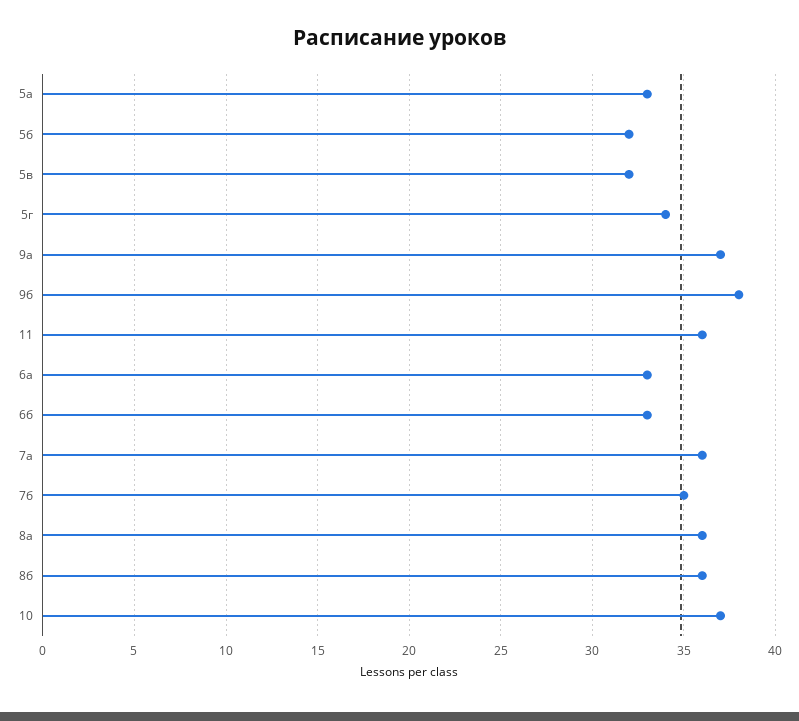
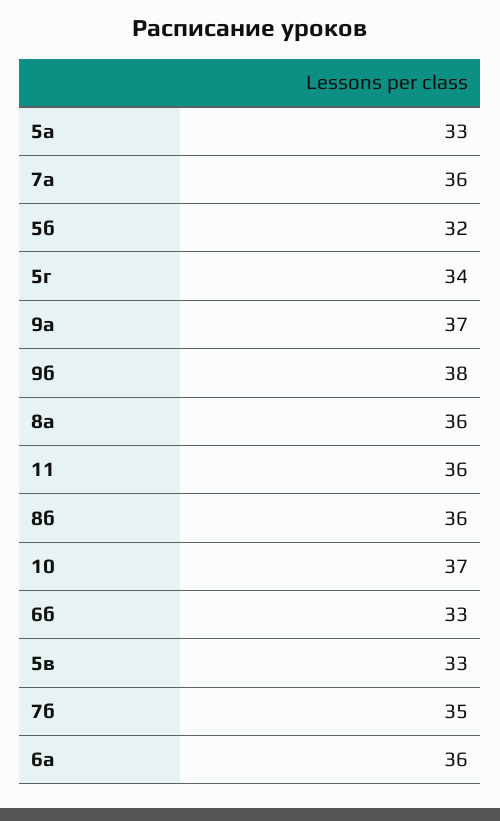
  {
    "5а": 33,
    "5б": 32,
-   "5в": 32,
+   "5в": 33,
    "5г": 34,
    "9а": 37,
    "9б": 38,
    "11": 36,
-   "6а": 33,
+   "6а": 36,
    "6б": 33,
    "7а": 36,
    "7б": 35,
    "8а": 36,
    "8б": 36,
    "10": 37
  }

